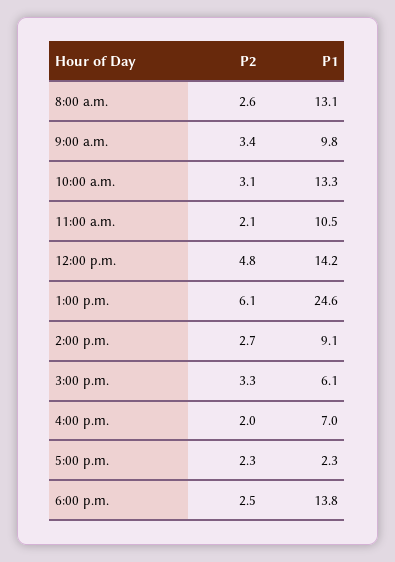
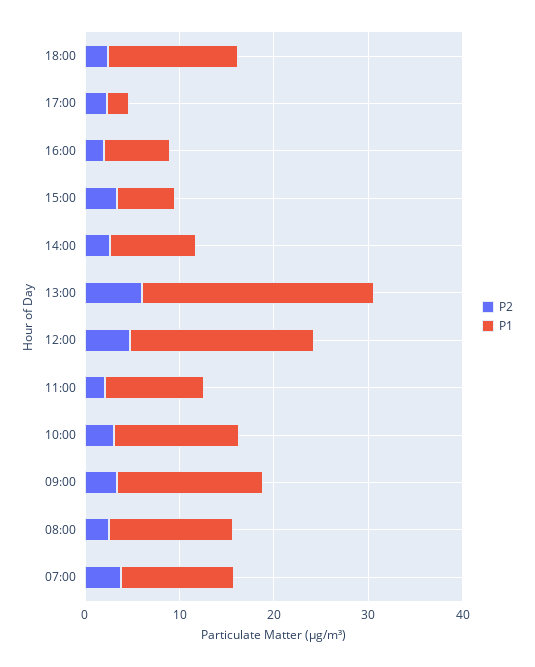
  {
    "P2": {
      "8:00 a.m.": 2.6,
      "9:00 a.m.": 3.4,
      "10:00 a.m.": 3.1,
      "11:00 a.m.": 2.1,
      "12:00 p.m.": 4.8,
      "1:00 p.m.": 6.1,
      "2:00 p.m.": 2.7,
      "3:00 p.m.": 3.3,
      "4:00 p.m.": 2,
      "5:00 p.m.": 2.3,
-     "6:00 p.m.": 2.5
+     "6:00 p.m.": 2.5,
+     "07:00": 4
    },
    "P1": {
      "8:00 a.m.": 13.1,
-     "9:00 a.m.": 9.8,
+     "9:00 a.m.": 16,
      "10:00 a.m.": 13.3,
      "11:00 a.m.": 10.5,
-     "12:00 p.m.": 14.2,
+     "12:00 p.m.": 20,
      "1:00 p.m.": 24.6,
      "2:00 p.m.": 9.1,
      "3:00 p.m.": 6.1,
      "4:00 p.m.": 7,
      "5:00 p.m.": 2.3,
-     "6:00 p.m.": 13.8
+     "6:00 p.m.": 13.8,
+     "07:00": 12
    }
  }

